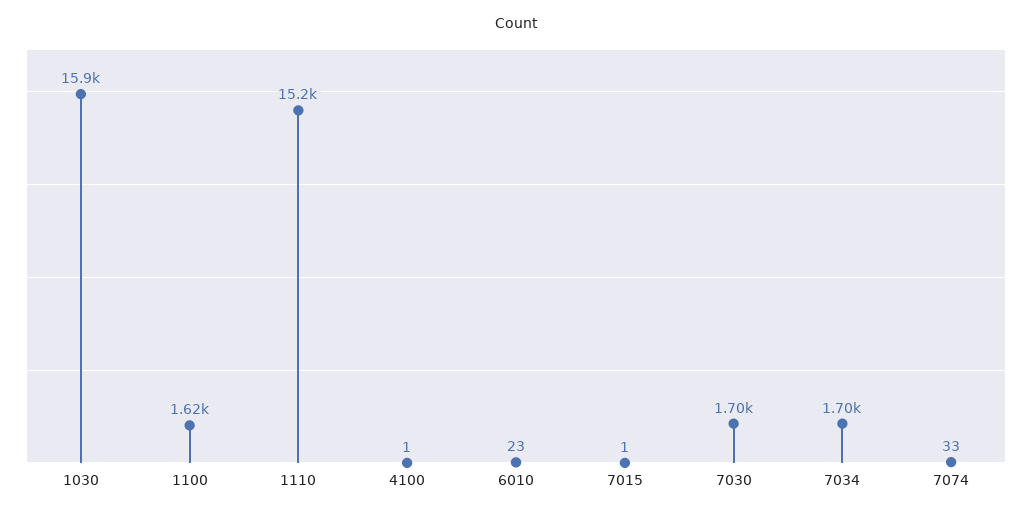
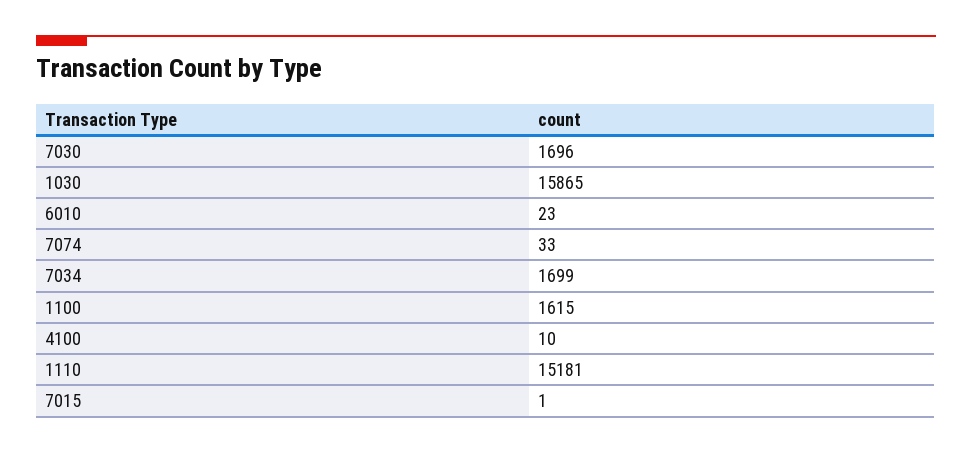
  {
    "1030": 15865,
    "1100": 1615,
    "1110": 15181,
-   "4100": 1,
+   "4100": 10,
    "6010": 23,
    "7015": 1,
    "7030": 1696,
    "7034": 1699,
    "7074": 33
  }

